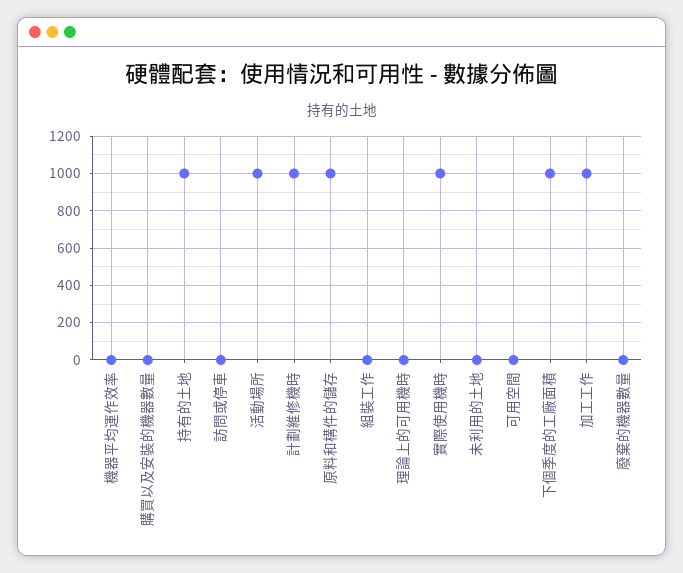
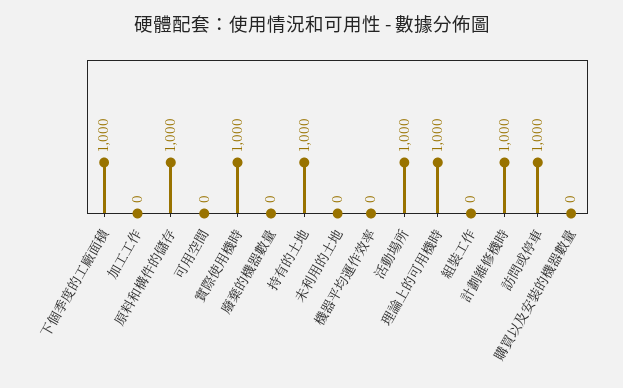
  {
    "機器平均運作效率": 0,
    "購買以及安裝的機器數量": 0,
    "持有的土地": 1000,
-   "訪問或停車": 0,
+   "訪問或停車": 1000,
    "活動場所": 1000,
    "計劃維修機時": 1000,
    "原料和構件的儲存": 1000,
    "組裝工作": 0,
-   "理論上的可用機時": 0,
+   "理論上的可用機時": 1000,
    "實際使用機時": 1000,
    "未利用的土地": 0,
    "可用空間": 0,
    "下個季度的工廠面積": 1000,
-   "加工工作": 1000,
+   "加工工作": 0,
    "廢棄的機器數量": 0
  }

